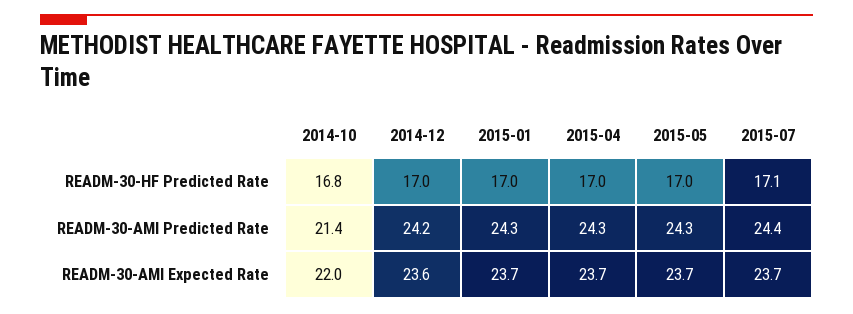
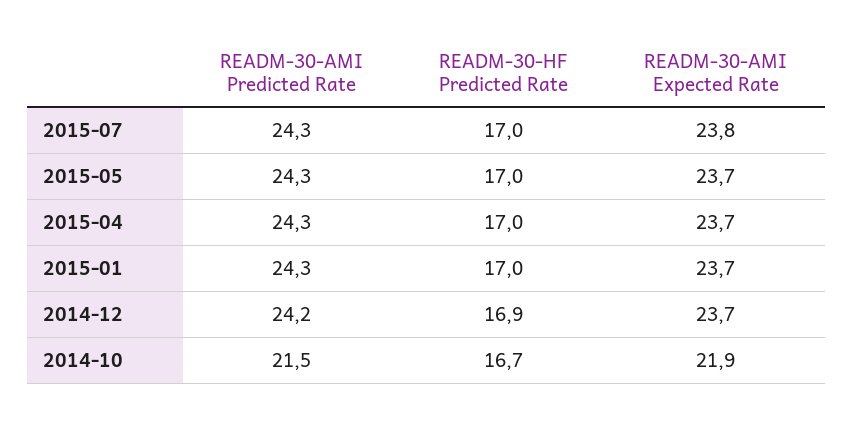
  {
    "2014-10": {
-     "READM-30-HF Predicted Rate": 16.8,
+     "READM-30-HF Predicted Rate": 16.7,
-     "READM-30-AMI Predicted Rate": 21.4,
+     "READM-30-AMI Predicted Rate": 21.5,
-     "READM-30-AMI Expected Rate": 22
+     "READM-30-AMI Expected Rate": 21.9
    },
    "2014-12": {
-     "READM-30-HF Predicted Rate": 17,
+     "READM-30-HF Predicted Rate": 16.9,
      "READM-30-AMI Predicted Rate": 24.2,
-     "READM-30-AMI Expected Rate": 23.6
+     "READM-30-AMI Expected Rate": 23.7
    },
    "2015-01": {
      "READM-30-HF Predicted Rate": 17,
      "READM-30-AMI Predicted Rate": 24.3,
      "READM-30-AMI Expected Rate": 23.7
    },
    "2015-04": {
      "READM-30-HF Predicted Rate": 17,
      "READM-30-AMI Predicted Rate": 24.3,
      "READM-30-AMI Expected Rate": 23.7
    },
    "2015-05": {
      "READM-30-HF Predicted Rate": 17,
      "READM-30-AMI Predicted Rate": 24.3,
      "READM-30-AMI Expected Rate": 23.7
    },
    "2015-07": {
-     "READM-30-HF Predicted Rate": 17.1,
+     "READM-30-HF Predicted Rate": 17,
-     "READM-30-AMI Predicted Rate": 24.4,
+     "READM-30-AMI Predicted Rate": 24.3,
-     "READM-30-AMI Expected Rate": 23.7
+     "READM-30-AMI Expected Rate": 23.8
    }
  }

